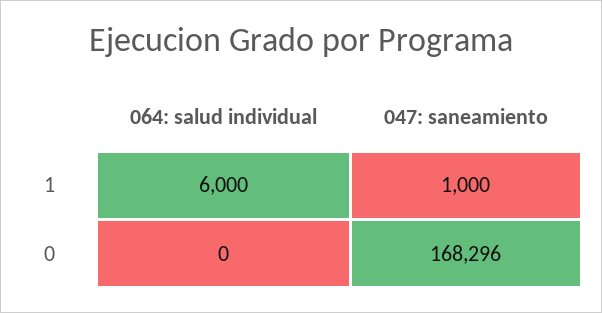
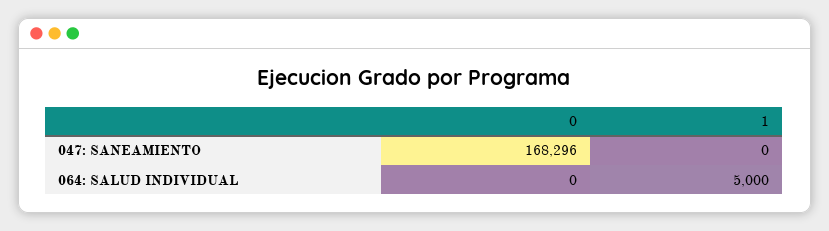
  {
    "064: salud individual": {
-     "1": 6000,
+     "1": 5000,
      "0": 0
    },
    "047: saneamiento": {
-     "1": 1000,
+     "1": 0,
      "0": 168296
    }
  }

